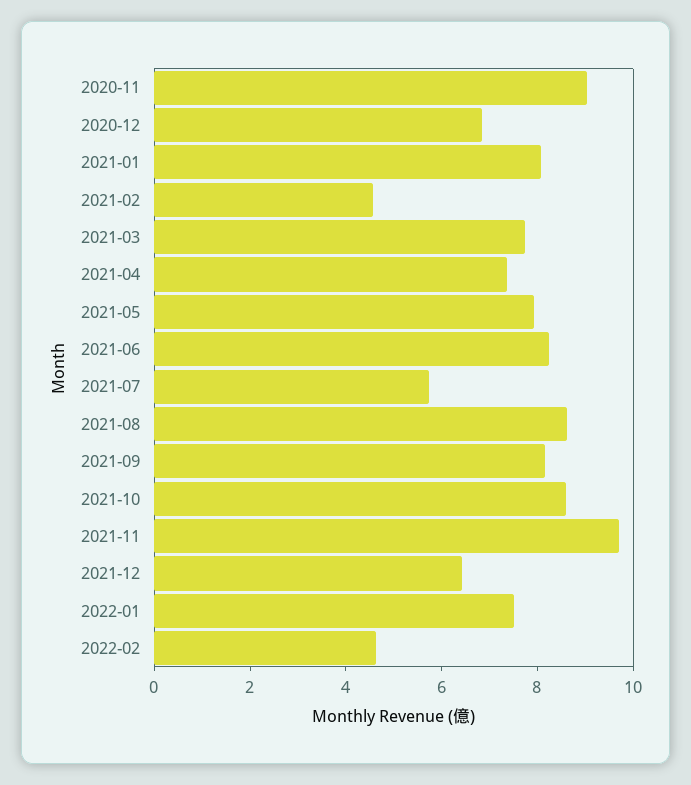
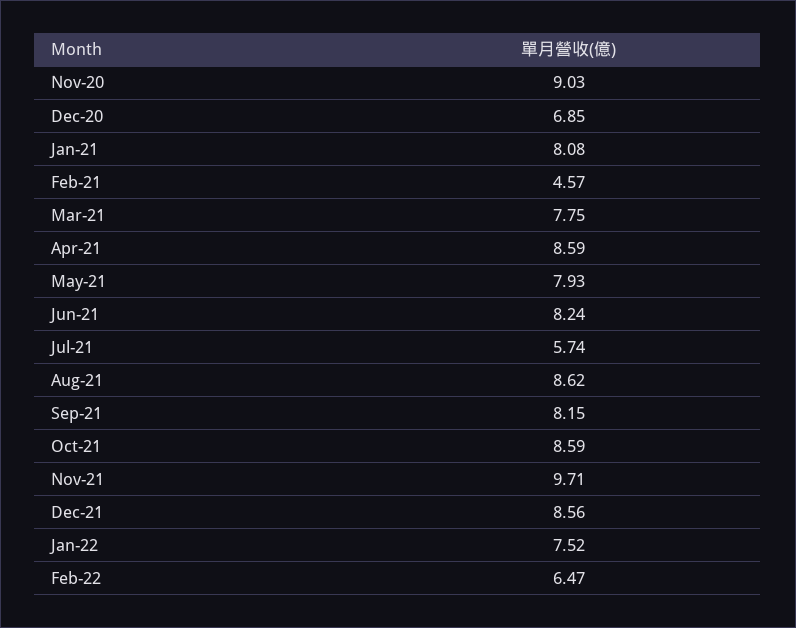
  {
    "2020-11": 9.03,
    "2020-12": 6.85,
    "2021-01": 8.08,
    "2021-02": 4.57,
    "2021-03": 7.75,
-   "2021-04": 7.5,
+   "2021-04": 8.59,
    "2021-05": 7.93,
    "2021-06": 8.24,
    "2021-07": 5.74,
    "2021-08": 8.62,
    "2021-09": 8.15,
    "2021-10": 8.59,
    "2021-11": 9.71,
-   "2021-12": 6.5,
+   "2021-12": 8.56,
    "2022-01": 7.52,
-   "2022-02": 4.5
+   "2022-02": 6.47
  }

